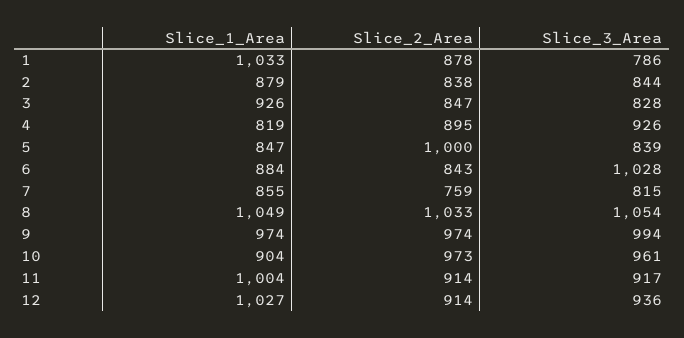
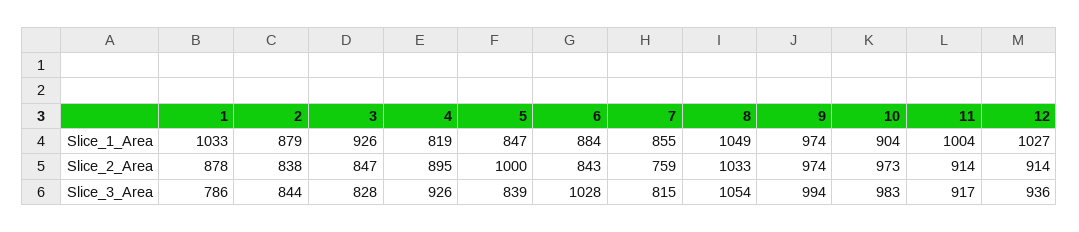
  {
    "Slice_1_Area": {
      "1": 1033,
      "2": 879,
      "3": 926,
      "4": 819,
      "5": 847,
      "6": 884,
      "7": 855,
      "8": 1049,
      "9": 974,
      "10": 904,
      "11": 1004,
      "12": 1027
    },
    "Slice_2_Area": {
      "1": 878,
      "2": 838,
      "3": 847,
      "4": 895,
      "5": 1000,
      "6": 843,
      "7": 759,
      "8": 1033,
      "9": 974,
      "10": 973,
      "11": 914,
      "12": 914
    },
    "Slice_3_Area": {
      "1": 786,
      "2": 844,
      "3": 828,
      "4": 926,
      "5": 839,
      "6": 1028,
      "7": 815,
      "8": 1054,
      "9": 994,
-     "10": 961,
+     "10": 983,
      "11": 917,
      "12": 936
    }
  }

